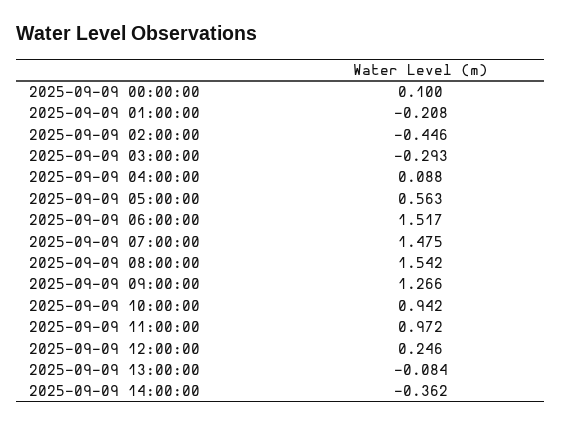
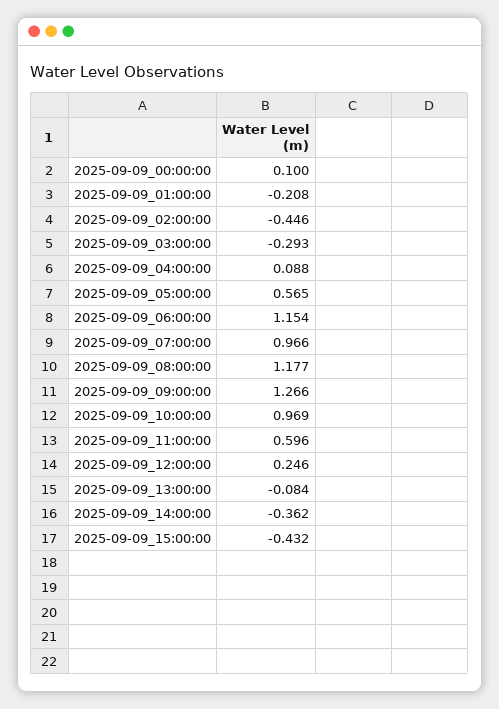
  {
    "2025-09-09 00:00:00": 0.1,
    "2025-09-09 01:00:00": -0.208,
    "2025-09-09 02:00:00": -0.446,
    "2025-09-09 03:00:00": -0.293,
    "2025-09-09 04:00:00": 0.088,
-   "2025-09-09 05:00:00": 0.563,
+   "2025-09-09 05:00:00": 0.565,
-   "2025-09-09 06:00:00": 1.517,
+   "2025-09-09 06:00:00": 1.154,
-   "2025-09-09 07:00:00": 1.475,
+   "2025-09-09 07:00:00": 0.966,
-   "2025-09-09 08:00:00": 1.542,
+   "2025-09-09 08:00:00": 1.177,
    "2025-09-09 09:00:00": 1.266,
-   "2025-09-09 10:00:00": 0.942,
+   "2025-09-09 10:00:00": 0.969,
-   "2025-09-09 11:00:00": 0.972,
+   "2025-09-09 11:00:00": 0.596,
    "2025-09-09 12:00:00": 0.246,
    "2025-09-09 13:00:00": -0.084,
-   "2025-09-09 14:00:00": -0.362
+   "2025-09-09 14:00:00": -0.362,
+   "2025-09-09_15:00:00": -0.432
  }

